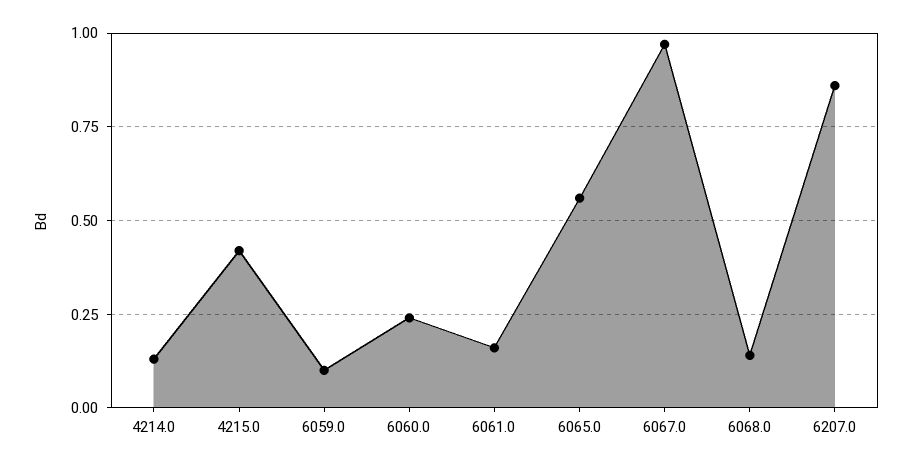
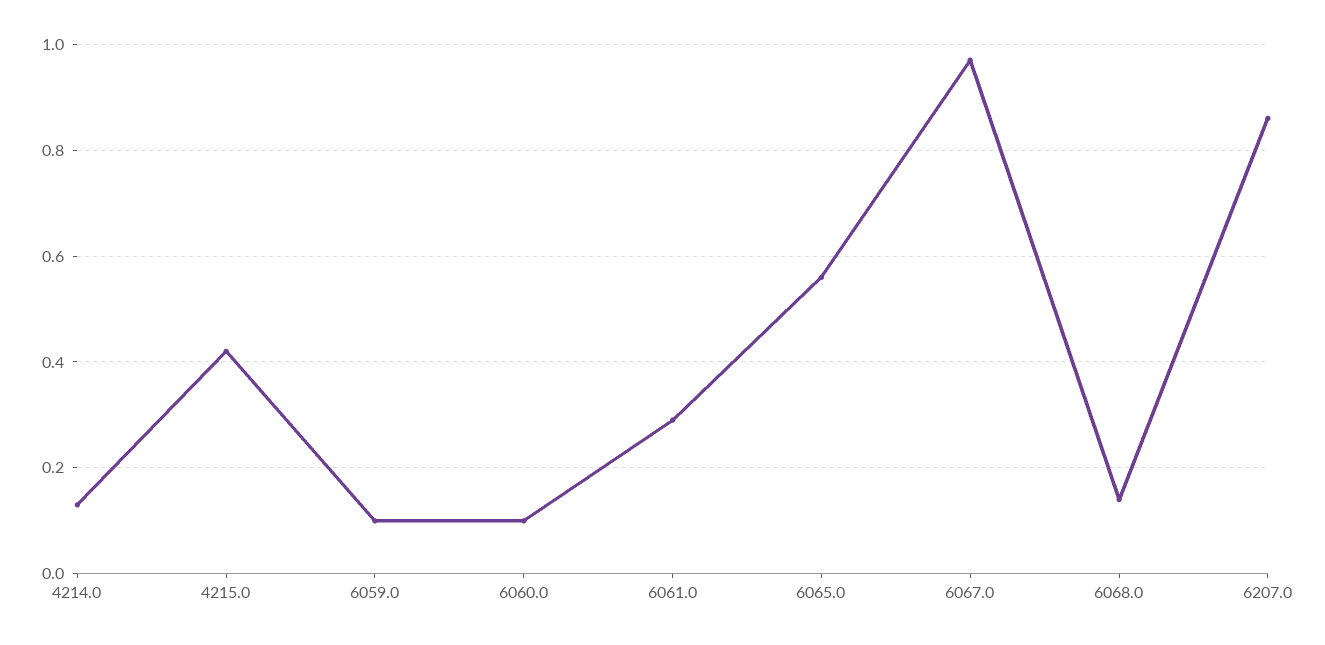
  {
    "4214.0": 0.15,
    "4215.0": 0.4,
    "6059.0": 0.1,
-   "6060.0": 0.25,
+   "6060.0": 0.1,
-   "6061.0": 0.15,
+   "6061.0": 0.3,
    "6065.0": 0.55,
    "6067.0": 0.95,
    "6068.0": 0.15,
    "6207.0": 0.85
  }

